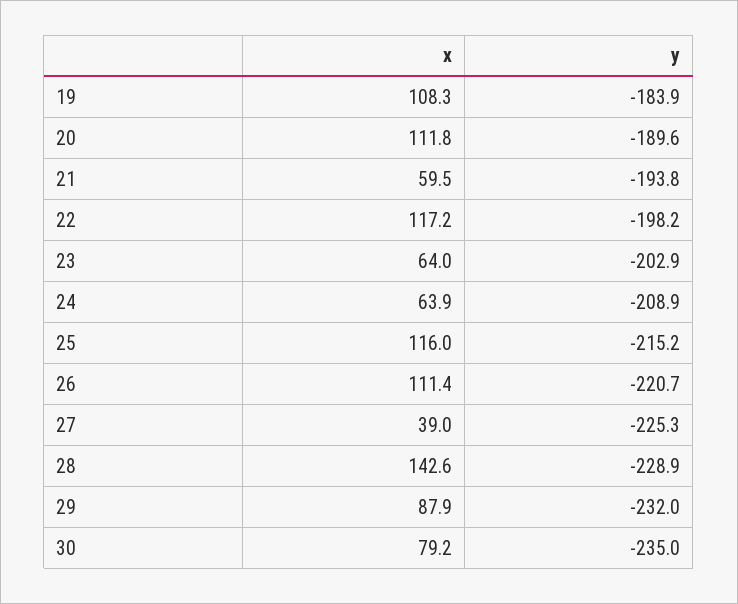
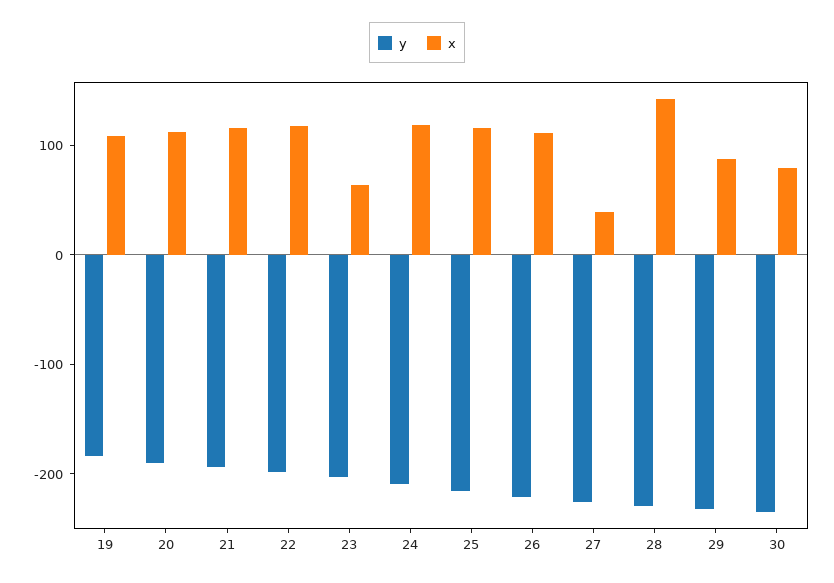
  {
    "x": {
      "19": 108.3,
      "20": 111.8,
-     "21": 59.5,
+     "21": 120,
      "22": 117.2,
      "23": 64,
-     "24": 63.9,
+     "24": 120,
      "25": 116,
      "26": 111.4,
      "27": 39,
      "28": 142.6,
      "29": 87.9,
      "30": 79.2
    },
    "y": {
      "19": -183.9,
      "20": -189.6,
      "21": -193.8,
      "22": -198.2,
      "23": -202.9,
      "24": -208.9,
      "25": -215.2,
      "26": -220.7,
      "27": -225.3,
      "28": -228.9,
      "29": -232,
      "30": -235
    }
  }

